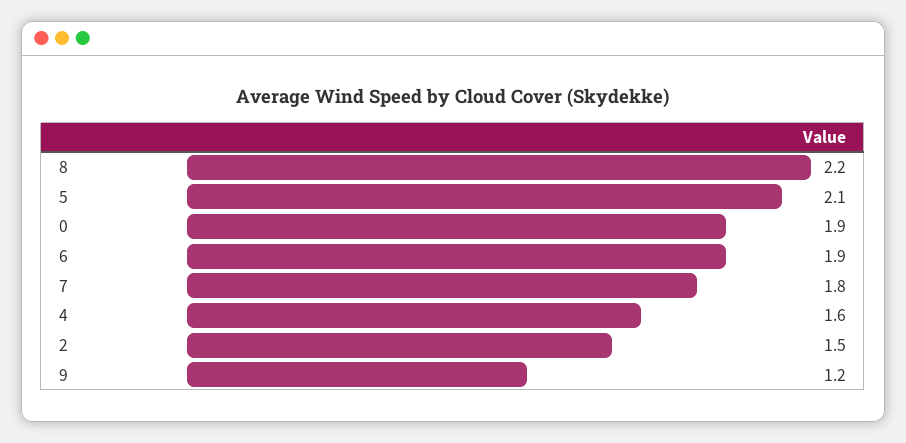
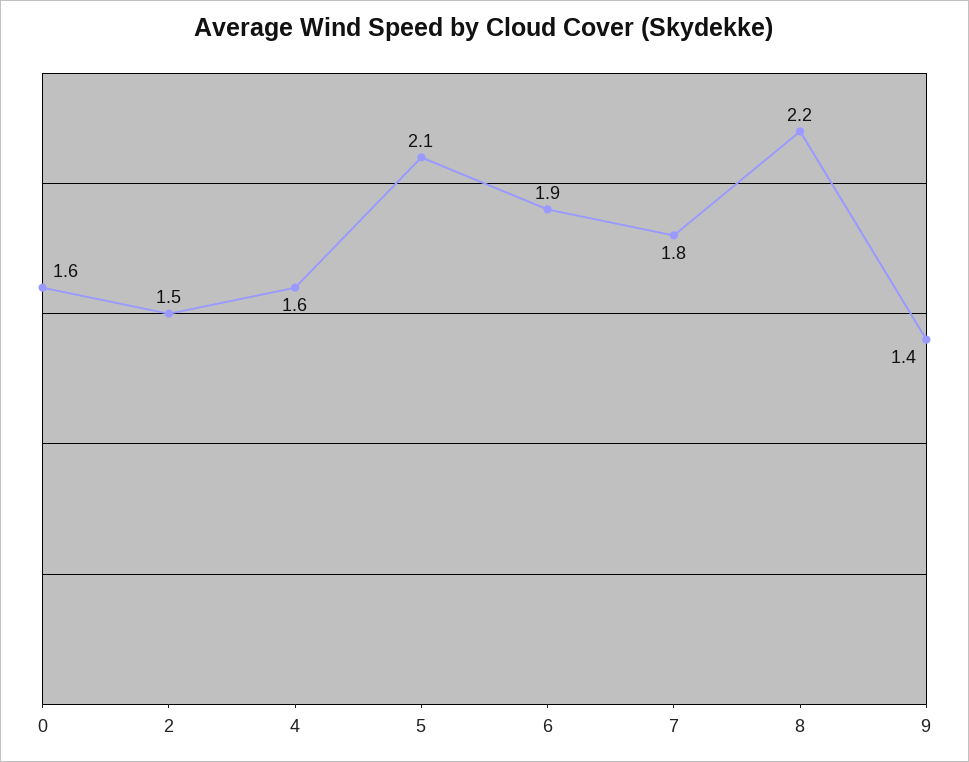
  {
    "8": 2.2,
    "5": 2.1,
-   "0": 1.9,
+   "0": 1.6,
    "6": 1.9,
    "7": 1.8,
    "4": 1.6,
    "2": 1.5,
-   "9": 1.2
+   "9": 1.4
  }

